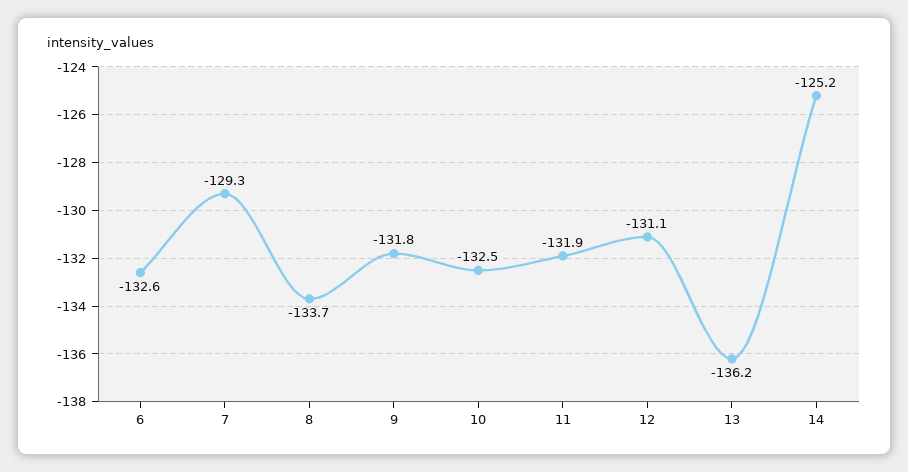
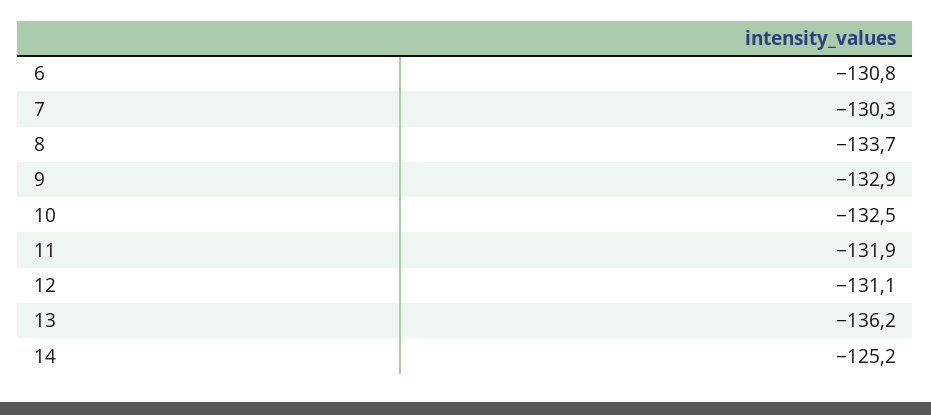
  {
-   "6": -132.6,
+   "6": -130.8,
-   "7": -129.3,
+   "7": -130.3,
    "8": -133.7,
-   "9": -131.8,
+   "9": -132.9,
    "10": -132.5,
    "11": -131.9,
    "12": -131.1,
    "13": -136.2,
    "14": -125.2
  }

